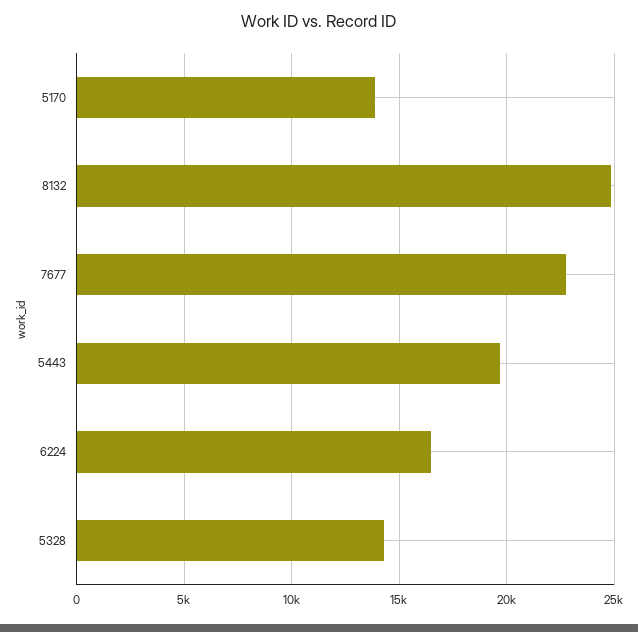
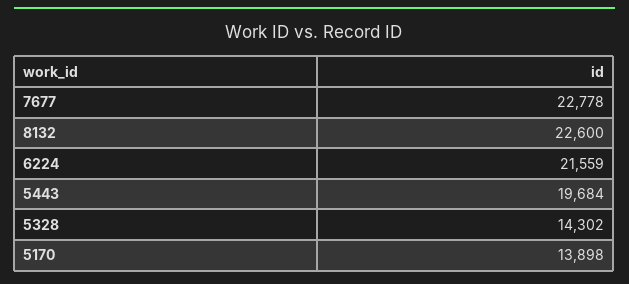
  {
    "5170": 13898,
-   "8132": 25000,
+   "8132": 22600,
    "7677": 22778,
    "5443": 19684,
-   "6224": 16500,
+   "6224": 21559,
    "5328": 14302
  }

